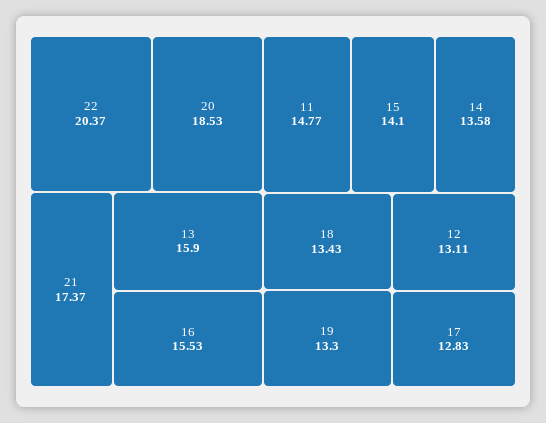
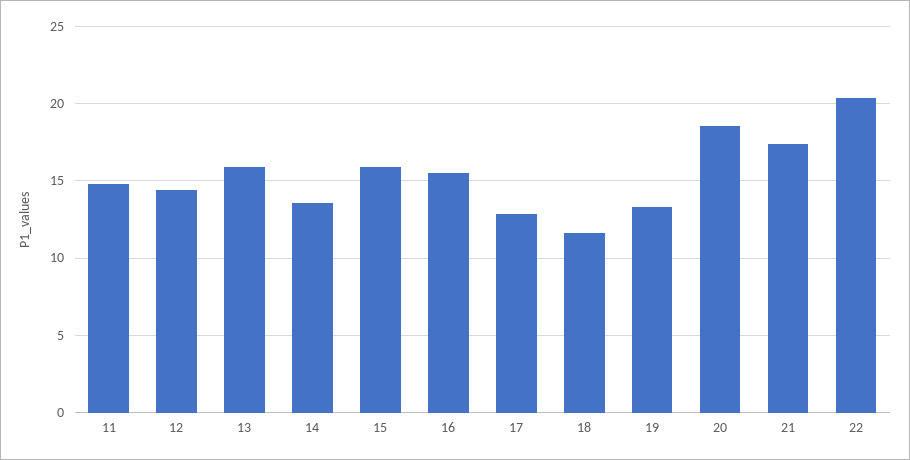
  {
    "22": 20.37,
    "20": 18.53,
    "21": 17.37,
    "13": 15.9,
    "16": 15.53,
    "11": 14.77,
-   "15": 14.1,
+   "15": 16,
    "14": 13.58,
-   "18": 13.43,
+   "18": 11.5,
    "19": 13.3,
-   "12": 13.11,
+   "12": 14.5,
    "17": 12.83
  }

